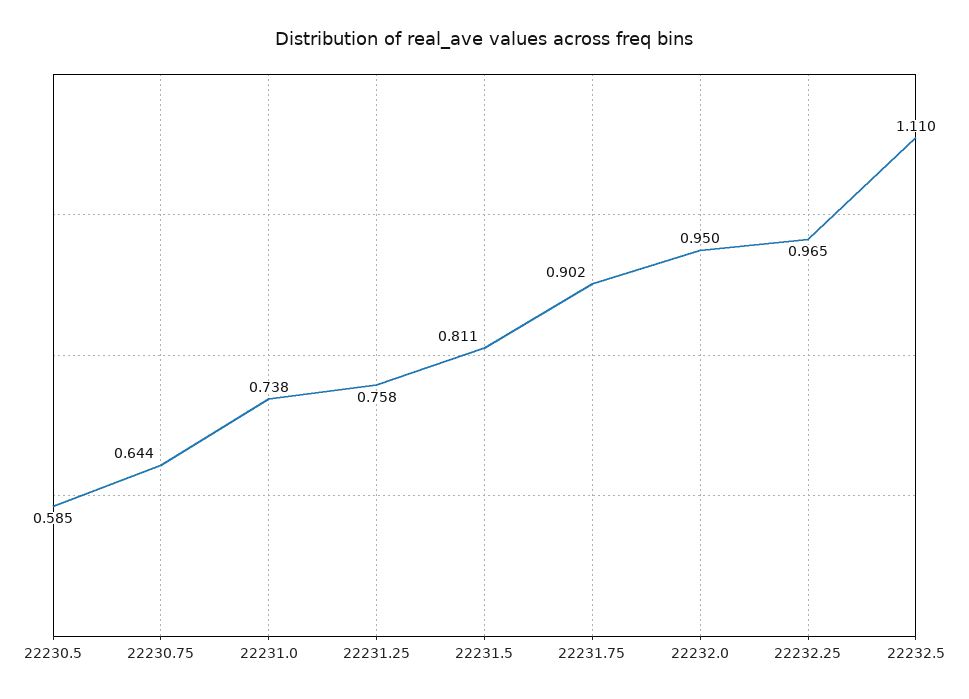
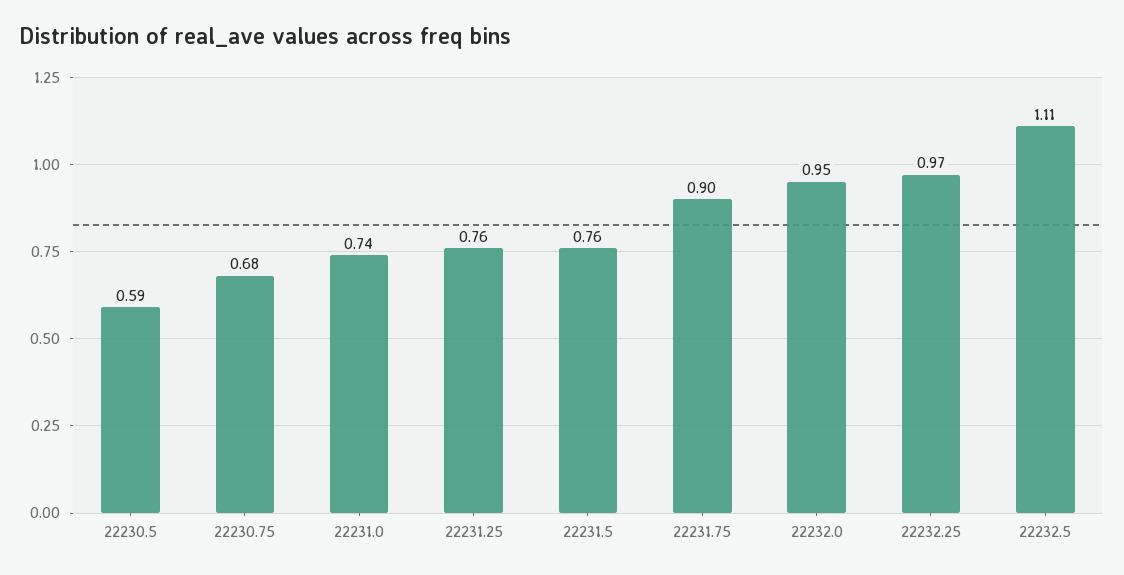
  {
    "22230.5": 0.585,
-   "22230.75": 0.644,
+   "22230.75": 0.68,
    "22231.0": 0.738,
    "22231.25": 0.758,
-   "22231.5": 0.811,
+   "22231.5": 0.76,
    "22231.75": 0.902,
    "22232.0": 0.95,
    "22232.25": 0.965,
    "22232.5": 1.11
  }

